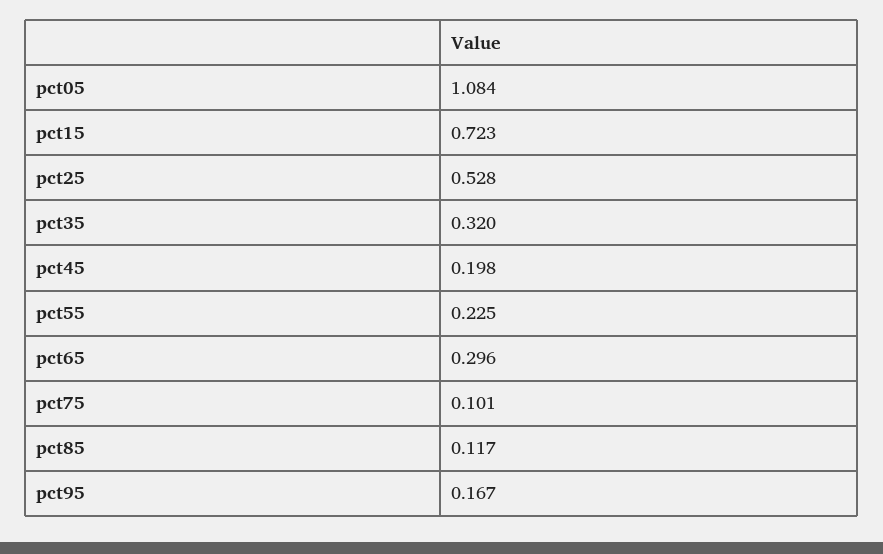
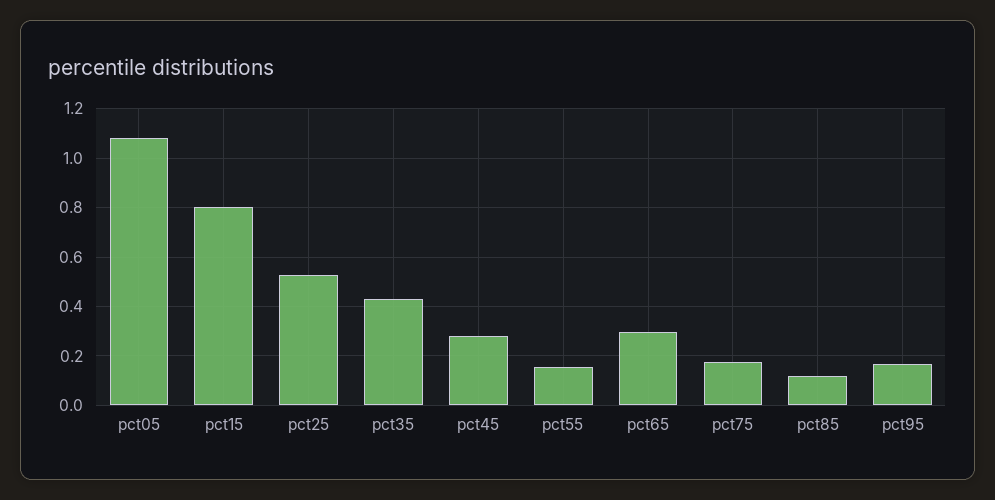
  {
    "pct05": 1.084,
-   "pct15": 0.723,
+   "pct15": 0.8,
    "pct25": 0.528,
-   "pct35": 0.32,
+   "pct35": 0.425,
-   "pct45": 0.198,
+   "pct45": 0.275,
-   "pct55": 0.225,
+   "pct55": 0.15,
    "pct65": 0.296,
-   "pct75": 0.101,
+   "pct75": 0.175,
    "pct85": 0.117,
    "pct95": 0.167
  }

